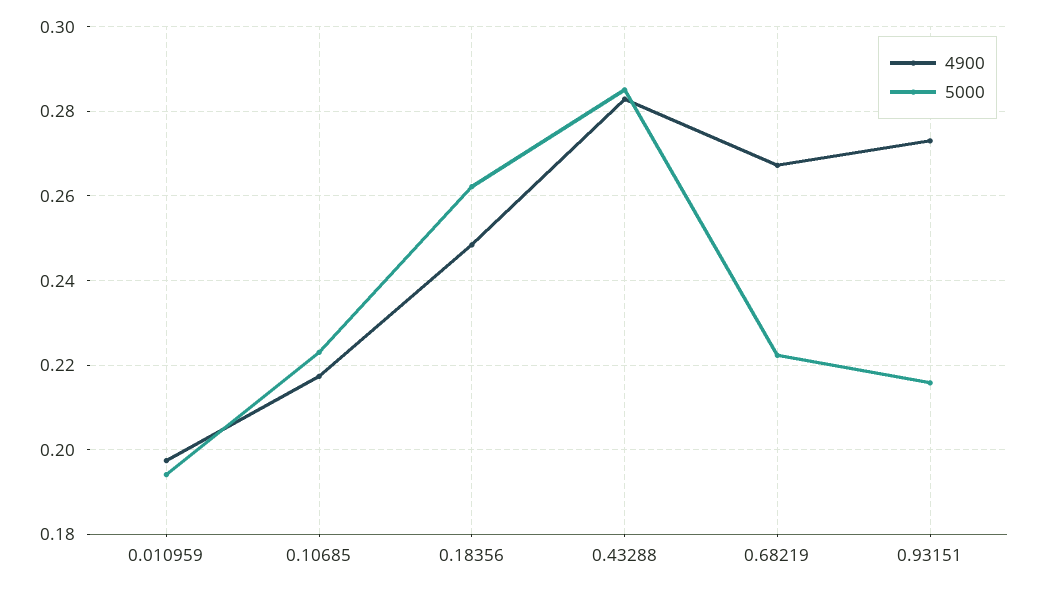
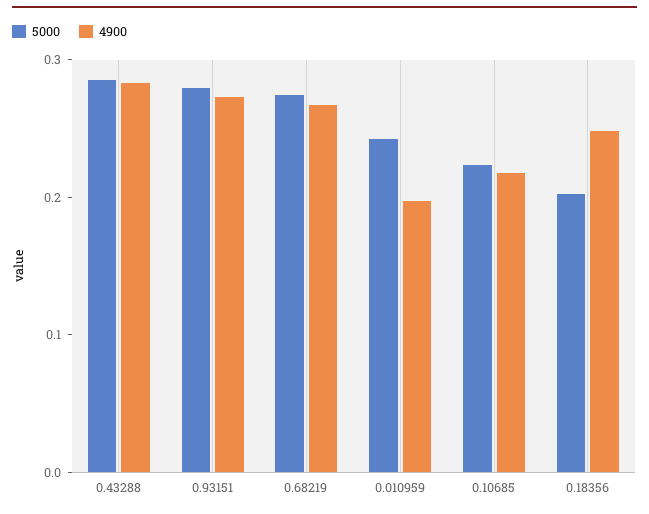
  {
    "4900": {
      "0.010959": 0.198,
      "0.10685": 0.218,
      "0.18356": 0.248,
      "0.43288": 0.282,
      "0.68219": 0.268,
      "0.93151": 0.274
    },
    "5000": {
-     "0.010959": 0.194,
+     "0.010959": 0.24,
      "0.10685": 0.224,
-     "0.18356": 0.262,
+     "0.18356": 0.2,
      "0.43288": 0.286,
-     "0.68219": 0.222,
+     "0.68219": 0.28,
-     "0.93151": 0.216
+     "0.93151": 0.28
    }
  }

